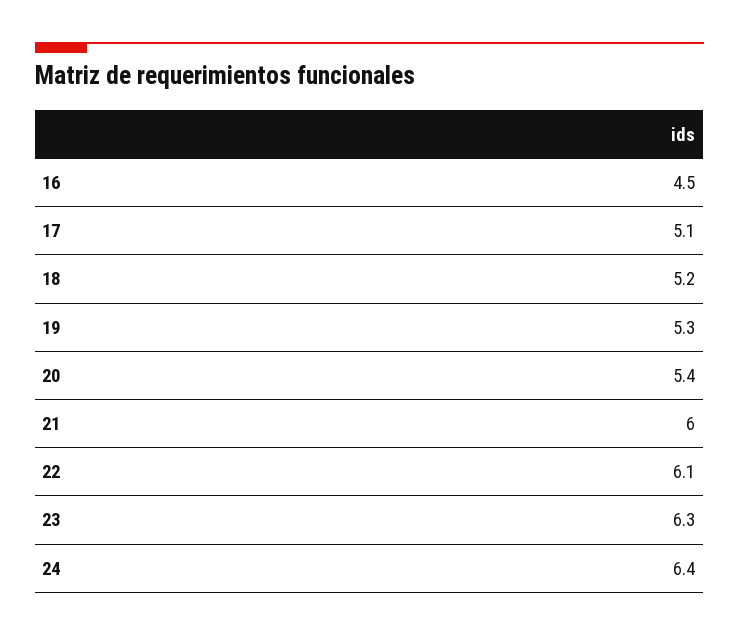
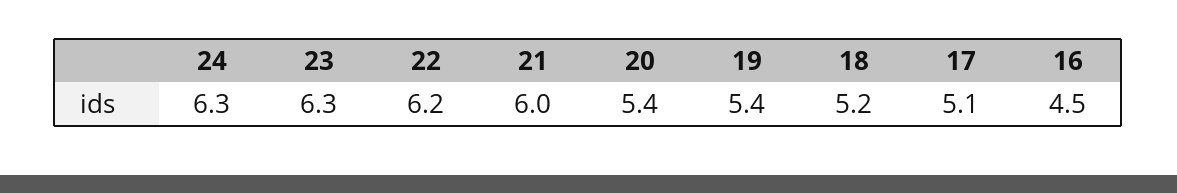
  {
    "16": 4.5,
    "17": 5.1,
    "18": 5.2,
-   "19": 5.3,
+   "19": 5.4,
    "20": 5.4,
    "21": 6,
-   "22": 6.1,
+   "22": 6.2,
    "23": 6.3,
-   "24": 6.4
+   "24": 6.3
  }

